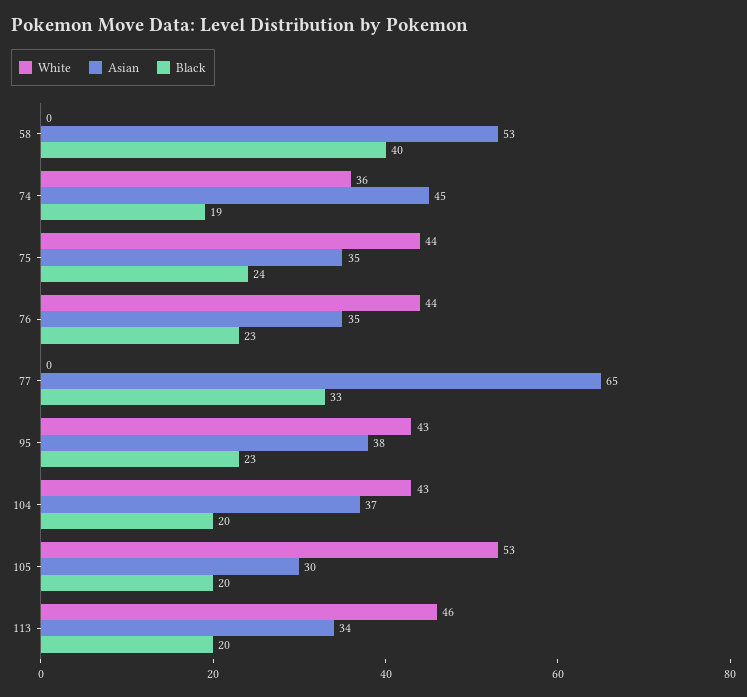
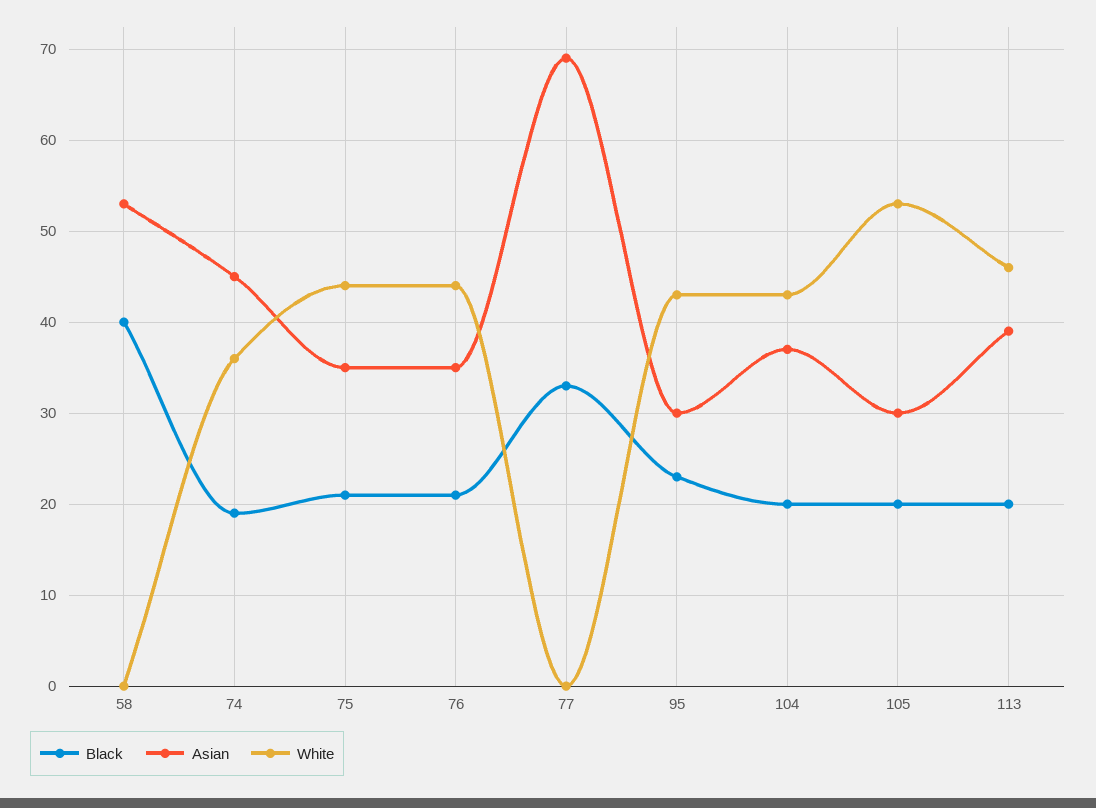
  {
    "White": {
      "58": 0,
      "74": 36,
      "75": 44,
      "76": 44,
      "77": 0,
      "95": 43,
      "104": 43,
      "105": 53,
      "113": 46
    },
    "Asian": {
      "58": 53,
      "74": 45,
      "75": 35,
      "76": 35,
-     "77": 65,
+     "77": 69,
-     "95": 38,
+     "95": 30,
      "104": 37,
      "105": 30,
-     "113": 34
+     "113": 39
    },
    "Black": {
      "58": 40,
      "74": 19,
-     "75": 24,
+     "75": 21,
-     "76": 23,
+     "76": 21,
      "77": 33,
      "95": 23,
      "104": 20,
      "105": 20,
      "113": 20
    }
  }

